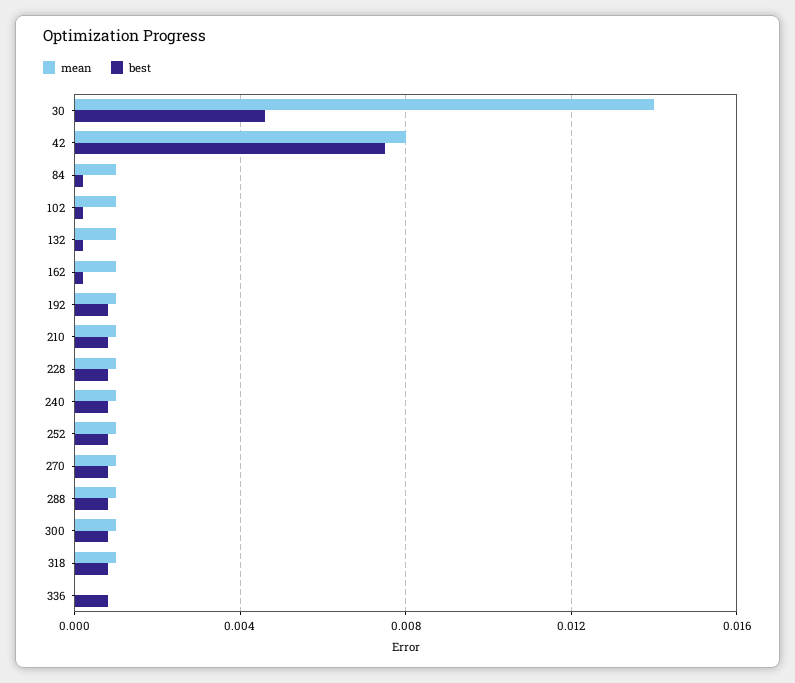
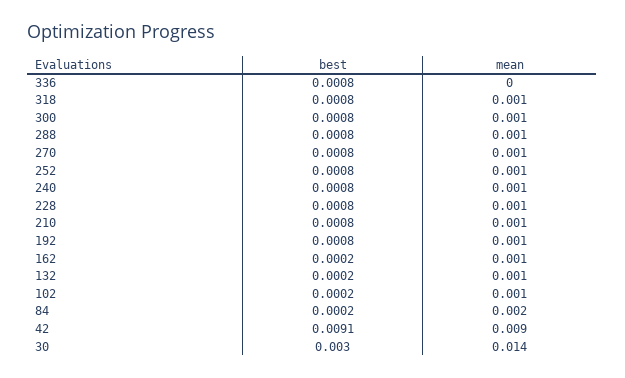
  {
    "mean": {
      "30": 0.014,
-     "42": 0.008,
+     "42": 0.009,
-     "84": 0.001,
+     "84": 0.002,
      "102": 0.001,
      "132": 0.001,
      "162": 0.001,
      "192": 0.001,
      "210": 0.001,
      "228": 0.001,
      "240": 0.001,
      "252": 0.001,
      "270": 0.001,
      "288": 0.001,
      "300": 0.001,
      "318": 0.001,
      "336": 0
    },
    "best": {
-     "30": 0.0045,
+     "30": 0.003,
-     "42": 0.0075,
+     "42": 0.0091,
      "84": 0.0002,
      "102": 0.0002,
      "132": 0.0002,
      "162": 0.0002,
      "192": 0.0008,
      "210": 0.0008,
      "228": 0.0008,
      "240": 0.0008,
      "252": 0.0008,
      "270": 0.0008,
      "288": 0.0008,
      "300": 0.0008,
      "318": 0.0008,
      "336": 0.0008
    }
  }

